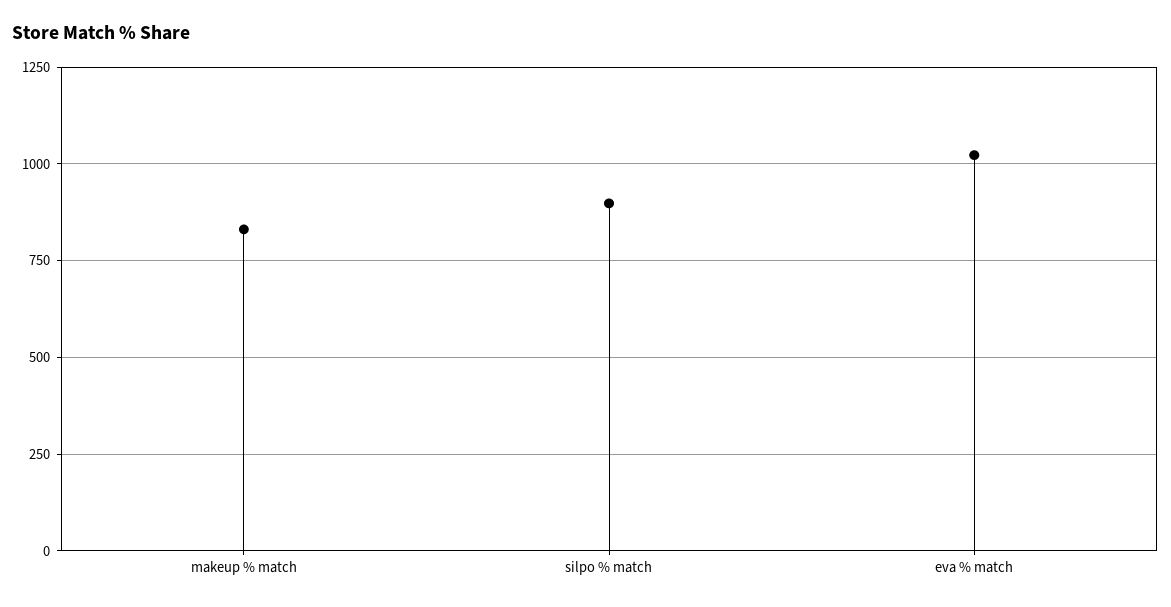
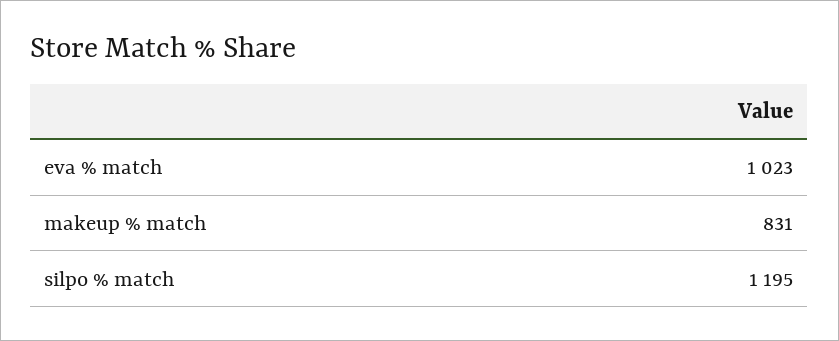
  {
    "makeup % match": 831,
-   "silpo % match": 900,
+   "silpo % match": 1195,
    "eva % match": 1023
  }

